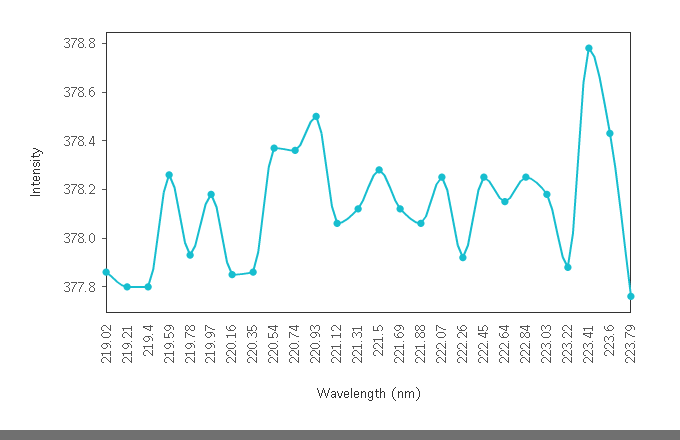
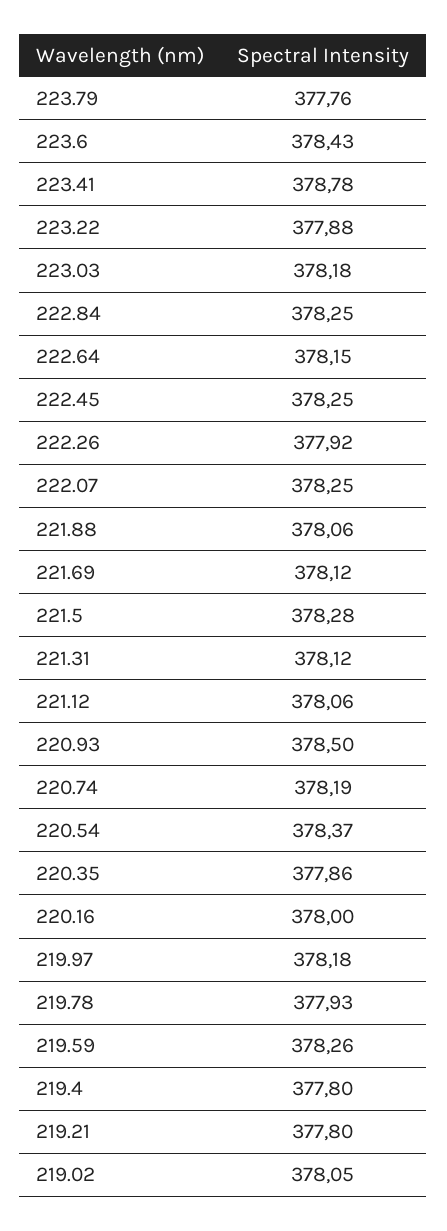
  {
-   "219.02": 377.85,
+   "219.02": 378.05,
    "219.21": 377.8,
    "219.4": 377.8,
    "219.59": 378.26,
    "219.78": 377.93,
    "219.97": 378.18,
-   "220.16": 377.85,
+   "220.16": 378,
    "220.35": 377.86,
    "220.54": 378.37,
-   "220.74": 378.35,
+   "220.74": 378.19,
    "220.93": 378.5,
    "221.12": 378.06,
    "221.31": 378.12,
    "221.5": 378.28,
    "221.69": 378.12,
    "221.88": 378.06,
    "222.07": 378.25,
    "222.26": 377.92,
    "222.45": 378.25,
    "222.64": 378.15,
    "222.84": 378.25,
    "223.03": 378.18,
    "223.22": 377.88,
    "223.41": 378.78,
    "223.6": 378.43,
    "223.79": 377.76
  }

